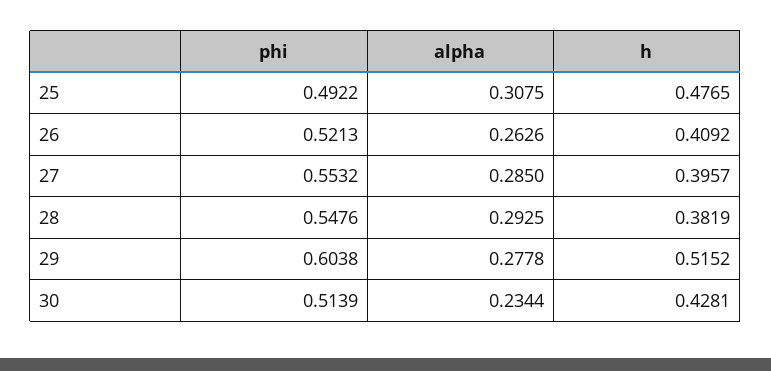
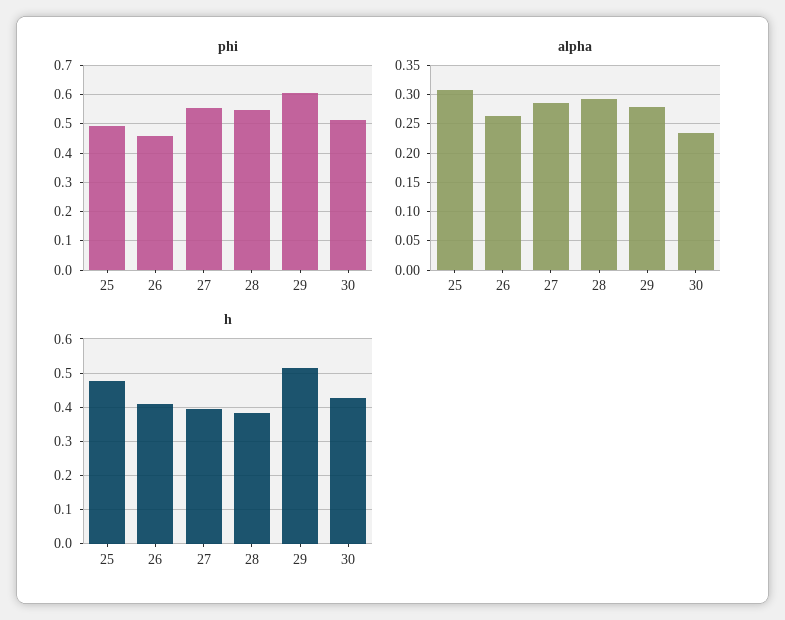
  {
    "phi": {
      "25": 0.4922,
-     "26": 0.5213,
+     "26": 0.45,
      "27": 0.5532,
      "28": 0.5476,
      "29": 0.6038,
      "30": 0.5139
    },
    "alpha": {
      "25": 0.3075,
      "26": 0.2626,
      "27": 0.285,
      "28": 0.2925,
      "29": 0.2778,
      "30": 0.2344
    },
    "h": {
      "25": 0.4765,
      "26": 0.4092,
      "27": 0.3957,
      "28": 0.3819,
      "29": 0.5152,
      "30": 0.4281
    }
  }

